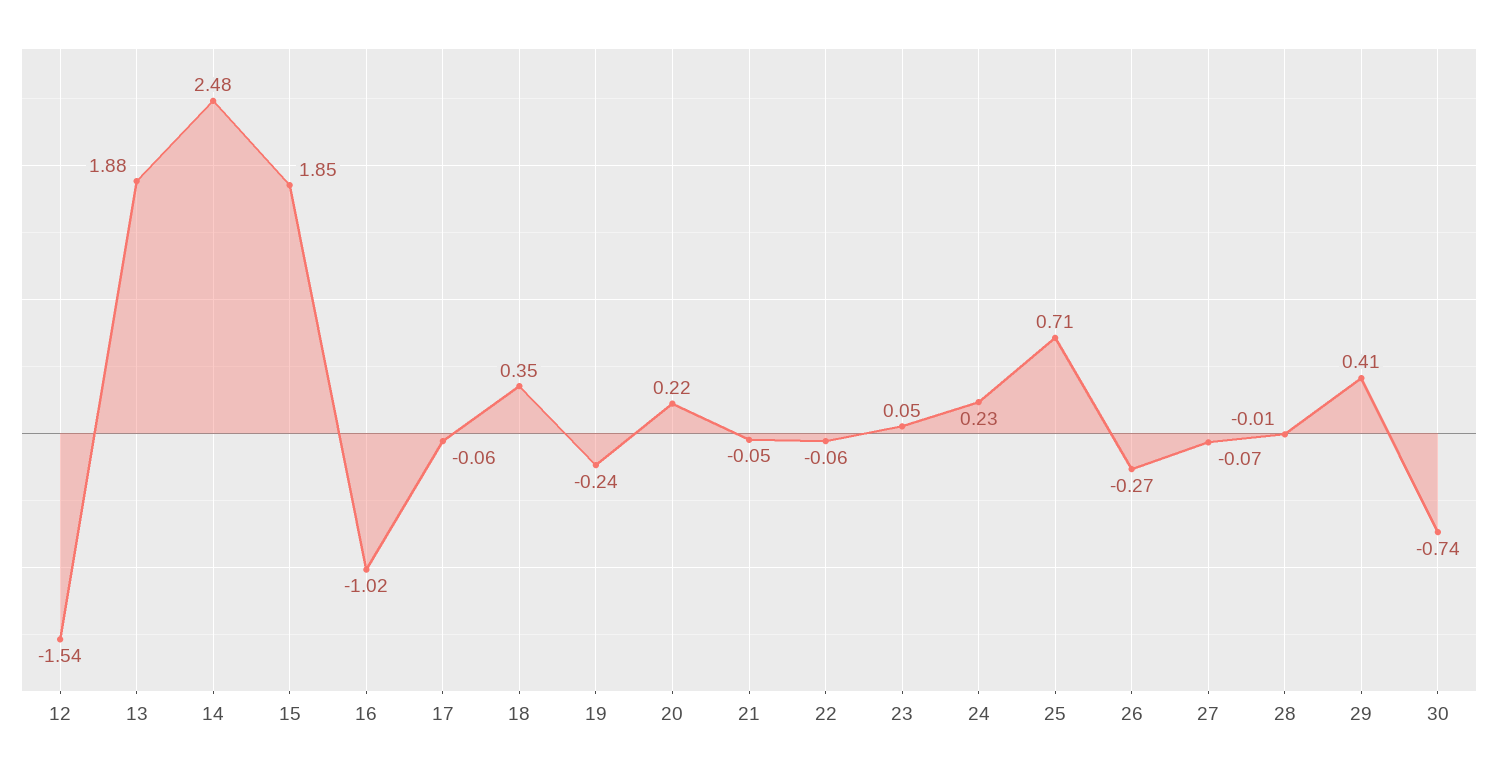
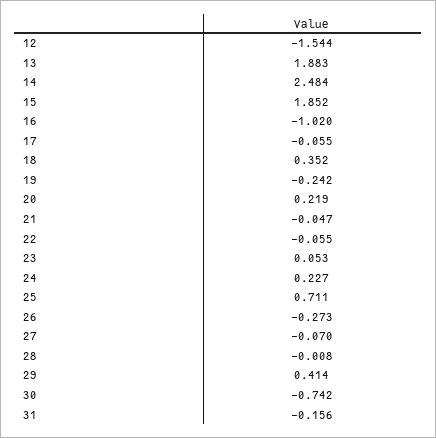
  {
    "12": -1.544,
    "13": 1.883,
    "14": 2.484,
    "15": 1.852,
    "16": -1.02,
    "17": -0.055,
    "18": 0.352,
    "19": -0.242,
    "20": 0.219,
    "21": -0.047,
    "22": -0.055,
    "23": 0.053,
    "24": 0.227,
    "25": 0.711,
    "26": -0.273,
    "27": -0.07,
    "28": -0.008,
    "29": 0.414,
-   "30": -0.742
+   "30": -0.742,
+   "31": -0.156
  }

